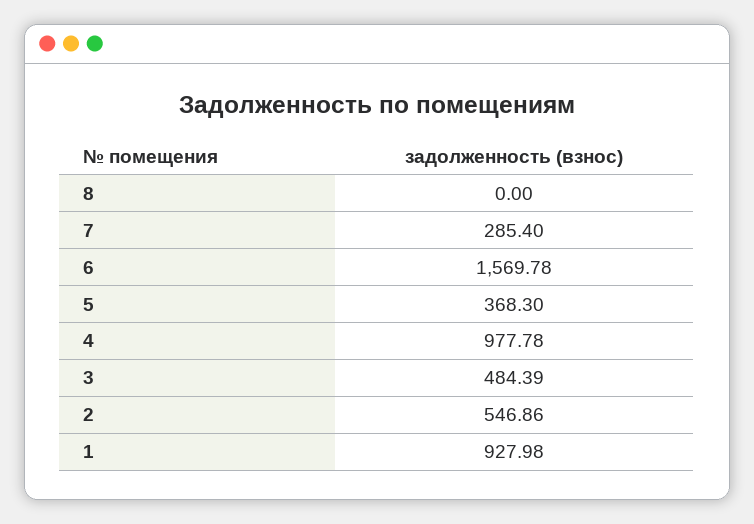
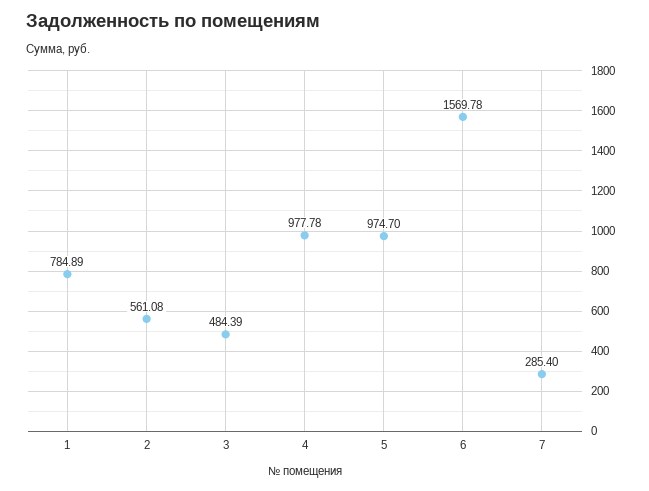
  {
-   "8": 0,
    "7": 285.4,
    "6": 1569.78,
-   "5": 368.3,
+   "5": 974.7,
    "4": 977.78,
    "3": 484.39,
-   "2": 546.86,
+   "2": 561.08,
-   "1": 927.98
+   "1": 784.89
  }

